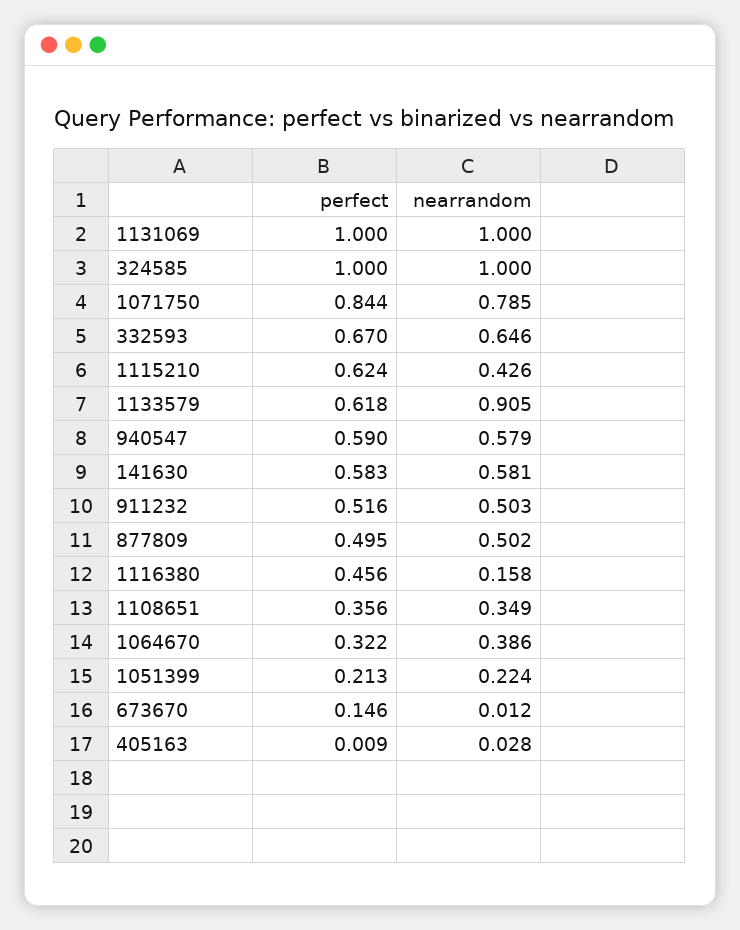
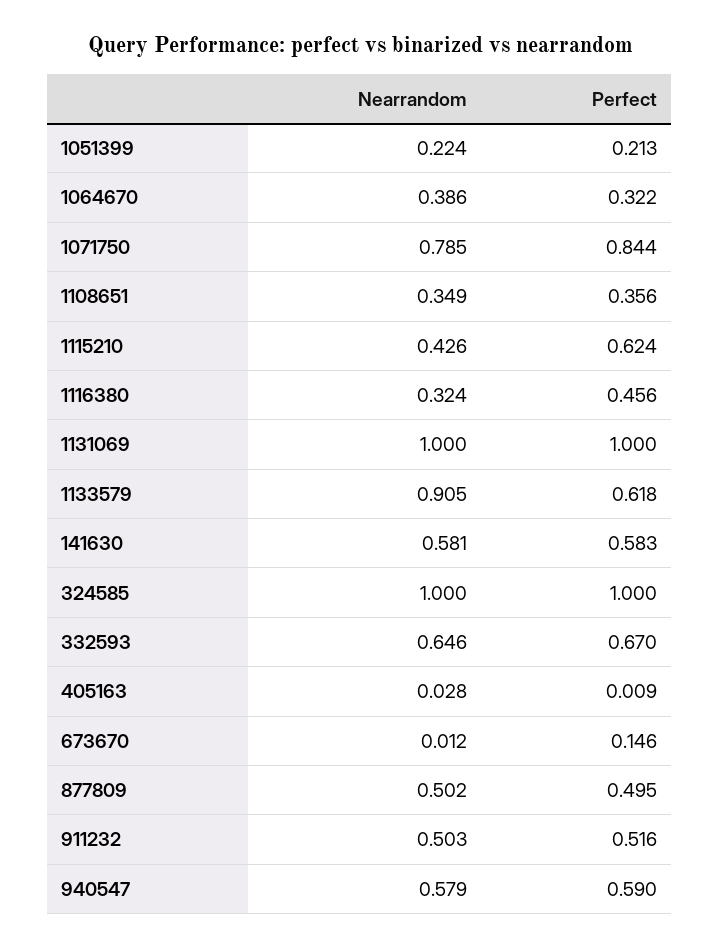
  {
    "perfect": {
      "1131069": 1,
      "324585": 1,
      "1071750": 0.844,
      "332593": 0.67,
      "1115210": 0.624,
      "1133579": 0.618,
      "940547": 0.59,
      "141630": 0.583,
      "911232": 0.516,
      "877809": 0.495,
      "1116380": 0.456,
      "1108651": 0.356,
      "1064670": 0.322,
      "1051399": 0.213,
      "673670": 0.146,
      "405163": 0.009
    },
    "nearrandom": {
      "1131069": 1,
      "324585": 1,
      "1071750": 0.785,
      "332593": 0.646,
      "1115210": 0.426,
      "1133579": 0.905,
      "940547": 0.579,
      "141630": 0.581,
      "911232": 0.503,
      "877809": 0.502,
-     "1116380": 0.158,
+     "1116380": 0.324,
      "1108651": 0.349,
      "1064670": 0.386,
      "1051399": 0.224,
      "673670": 0.012,
      "405163": 0.028
    }
  }

